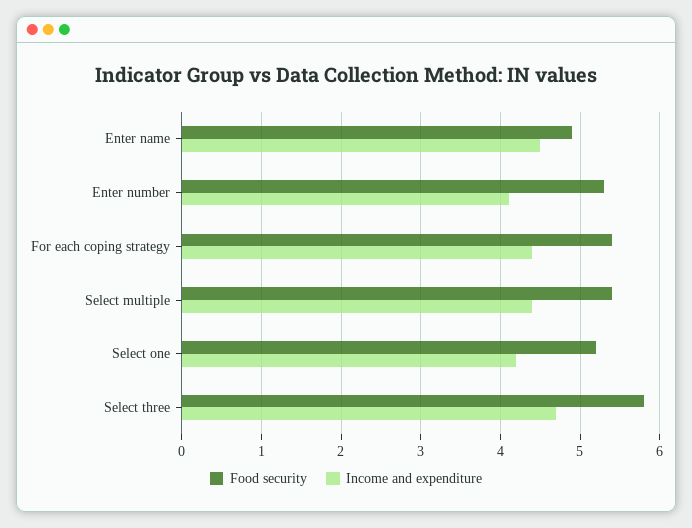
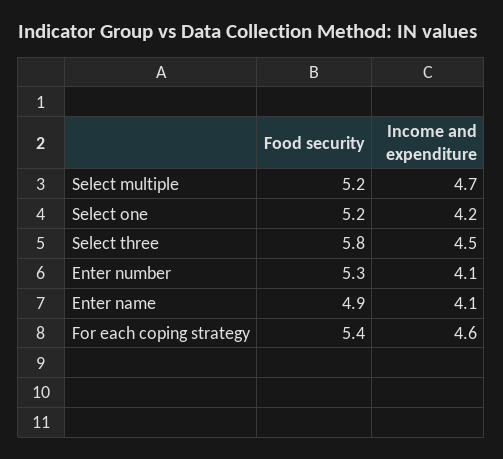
  {
    "Food security": {
      "Enter name": 4.9,
      "Enter number": 5.3,
      "For each coping strategy": 5.4,
-     "Select multiple": 5.4,
+     "Select multiple": 5.2,
      "Select one": 5.2,
      "Select three": 5.8
    },
    "Income and expenditure": {
-     "Enter name": 4.5,
+     "Enter name": 4.1,
      "Enter number": 4.1,
-     "For each coping strategy": 4.4,
+     "For each coping strategy": 4.6,
-     "Select multiple": 4.4,
+     "Select multiple": 4.7,
      "Select one": 4.2,
-     "Select three": 4.7
+     "Select three": 4.5
    }
  }

